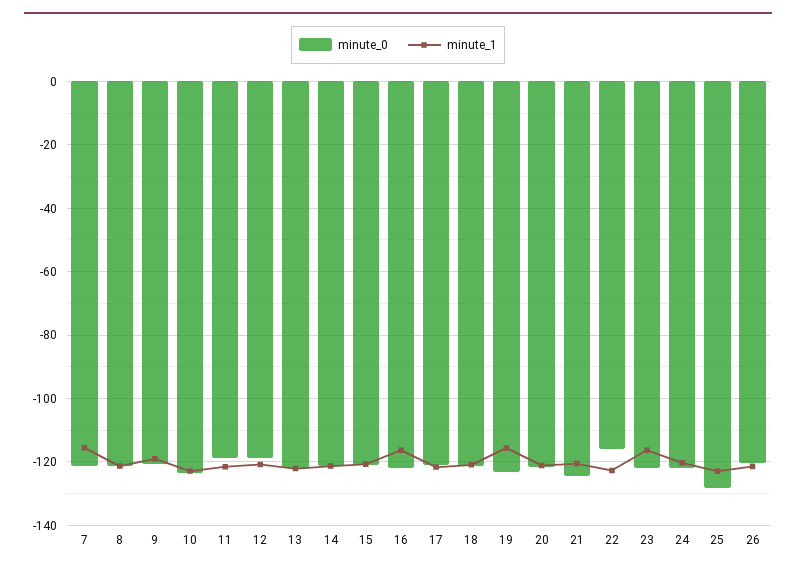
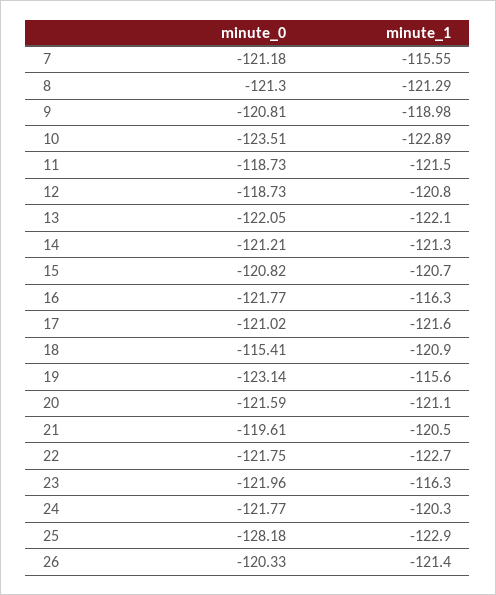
  {
    "minute_0": {
      "7": -121.18,
      "8": -121.3,
      "9": -120.81,
      "10": -123.51,
      "11": -118.73,
      "12": -118.73,
      "13": -122.05,
      "14": -121.21,
      "15": -120.82,
      "16": -121.77,
      "17": -121.02,
-     "18": -122,
+     "18": -115.41,
      "19": -123.14,
      "20": -121.59,
-     "21": -124,
+     "21": -119.61,
-     "22": -116,
+     "22": -121.75,
      "23": -121.96,
      "24": -121.77,
      "25": -128.18,
      "26": -120.33
    },
    "minute_1": {
      "7": -115.55,
      "8": -121.29,
      "9": -118.98,
      "10": -122.89,
      "11": -121.5,
      "12": -120.8,
      "13": -122.1,
      "14": -121.3,
      "15": -120.7,
      "16": -116.3,
      "17": -121.6,
      "18": -120.9,
      "19": -115.6,
      "20": -121.1,
      "21": -120.5,
      "22": -122.7,
      "23": -116.3,
      "24": -120.3,
      "25": -122.9,
      "26": -121.4
    }
  }

